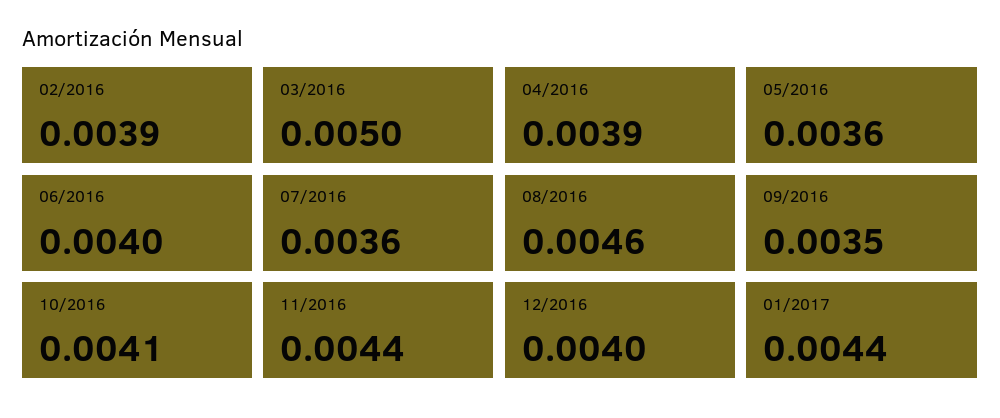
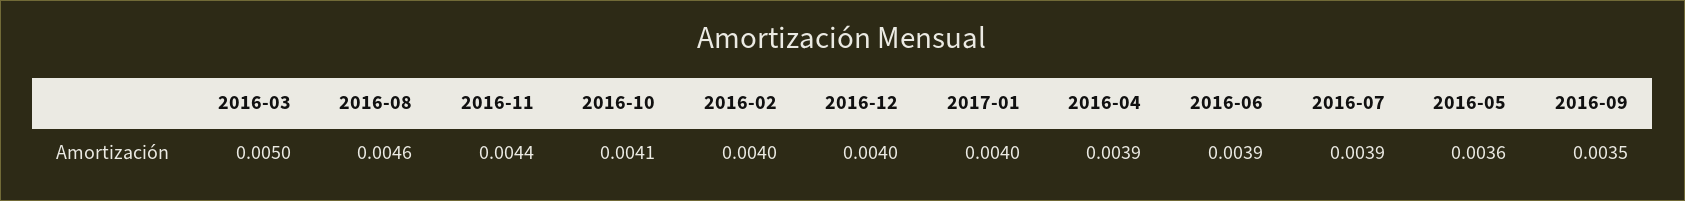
  {
-   "02/2016": 0.0039,
+   "02/2016": 0.004,
    "03/2016": 0.005,
    "04/2016": 0.0039,
    "05/2016": 0.0036,
-   "06/2016": 0.004,
+   "06/2016": 0.0039,
-   "07/2016": 0.0036,
+   "07/2016": 0.0039,
    "08/2016": 0.0046,
    "09/2016": 0.0035,
    "10/2016": 0.0041,
    "11/2016": 0.0044,
    "12/2016": 0.004,
-   "01/2017": 0.0044
+   "01/2017": 0.004
  }

